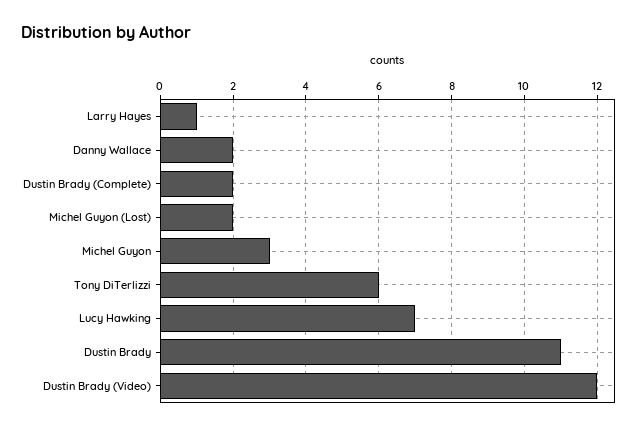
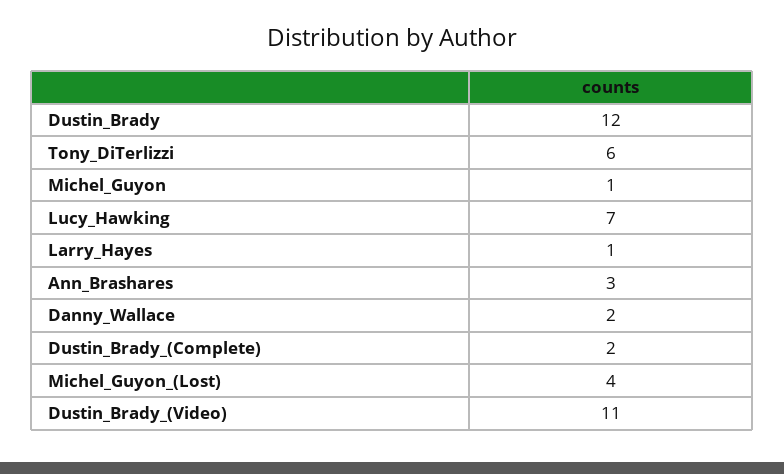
  {
    "Larry Hayes": 1,
    "Danny Wallace": 2,
    "Dustin Brady (Complete)": 2,
-   "Michel Guyon (Lost)": 2,
+   "Michel Guyon (Lost)": 4,
-   "Michel Guyon": 3,
+   "Michel Guyon": 1,
    "Tony DiTerlizzi": 6,
    "Lucy Hawking": 7,
-   "Dustin Brady": 11,
+   "Dustin Brady": 12,
-   "Dustin Brady (Video)": 12
+   "Dustin Brady (Video)": 11,
+   "Ann_Brashares": 3
  }

